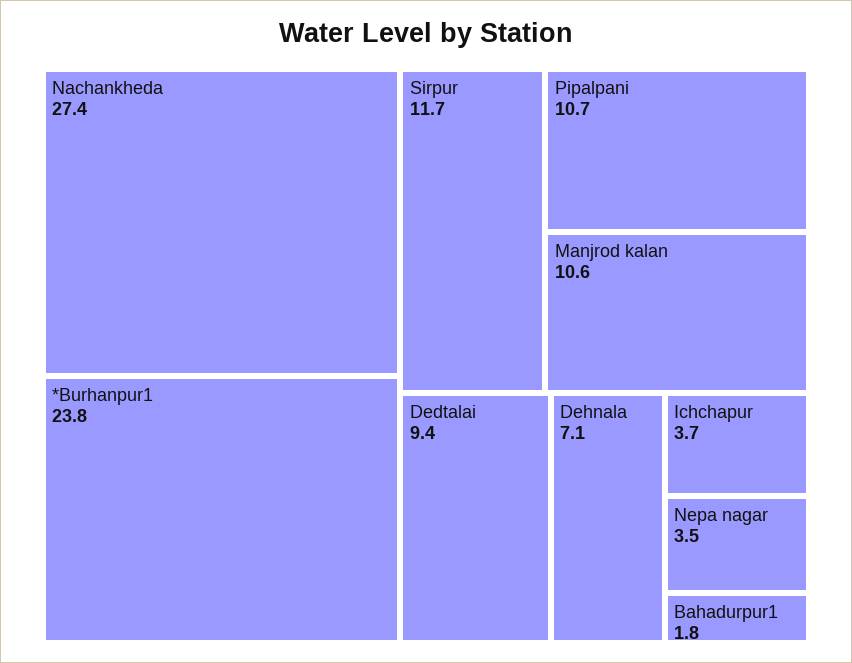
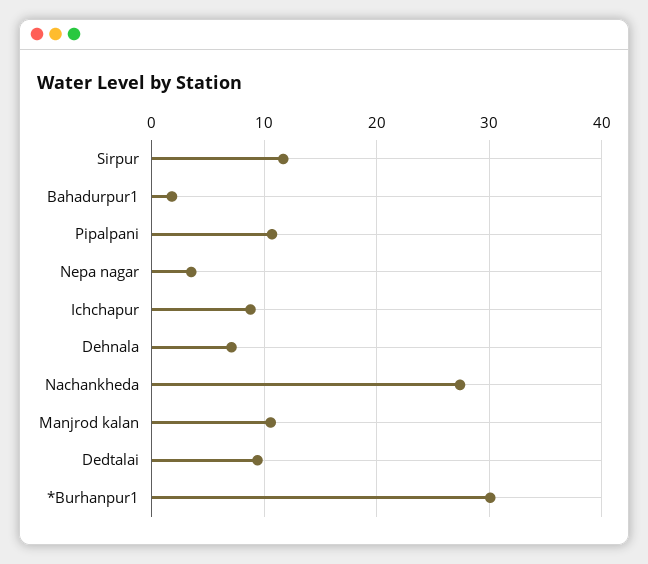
  {
    "Nachankheda": 27.4,
-   "*Burhanpur1": 23.8,
+   "*Burhanpur1": 30,
    "Sirpur": 11.7,
    "Pipalpani": 10.7,
    "Manjrod kalan": 10.6,
    "Dedtalai": 9.4,
    "Dehnala": 7.1,
-   "Ichchapur": 3.7,
+   "Ichchapur": 9,
    "Nepa nagar": 3.5,
    "Bahadurpur1": 1.8
  }

